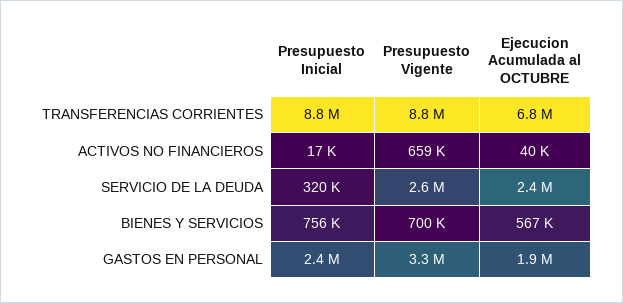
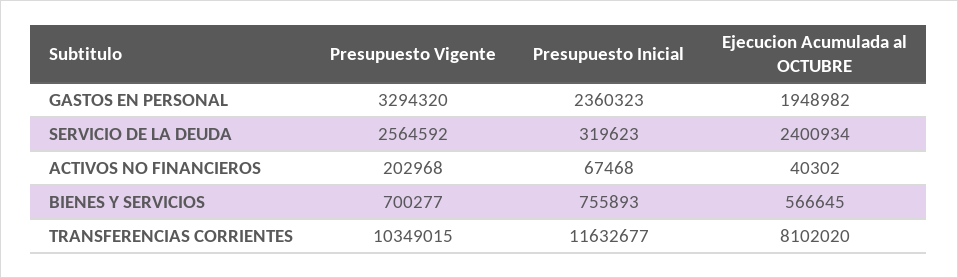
  {
    "Presupuesto Inicial": {
-     "TRANSFERENCIAS CORRIENTES": 8800000,
+     "TRANSFERENCIAS CORRIENTES": 11632677,
-     "ACTIVOS NO FINANCIEROS": 17000,
+     "ACTIVOS NO FINANCIEROS": 67468,
      "SERVICIO DE LA DEUDA": 319623,
      "BIENES Y SERVICIOS": 755893,
      "GASTOS EN PERSONAL": 2360323
    },
    "Presupuesto Vigente": {
-     "TRANSFERENCIAS CORRIENTES": 8800000,
+     "TRANSFERENCIAS CORRIENTES": 10349015,
-     "ACTIVOS NO FINANCIEROS": 659000,
+     "ACTIVOS NO FINANCIEROS": 202968,
      "SERVICIO DE LA DEUDA": 2564592,
      "BIENES Y SERVICIOS": 700277,
      "GASTOS EN PERSONAL": 3294320
    },
    "Ejecucion Acumulada al OCTUBRE": {
-     "TRANSFERENCIAS CORRIENTES": 6800000,
+     "TRANSFERENCIAS CORRIENTES": 8102020,
      "ACTIVOS NO FINANCIEROS": 40302,
      "SERVICIO DE LA DEUDA": 2400934,
      "BIENES Y SERVICIOS": 566645,
      "GASTOS EN PERSONAL": 1948982
    }
  }

